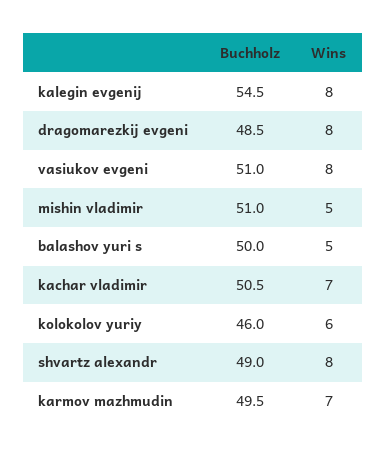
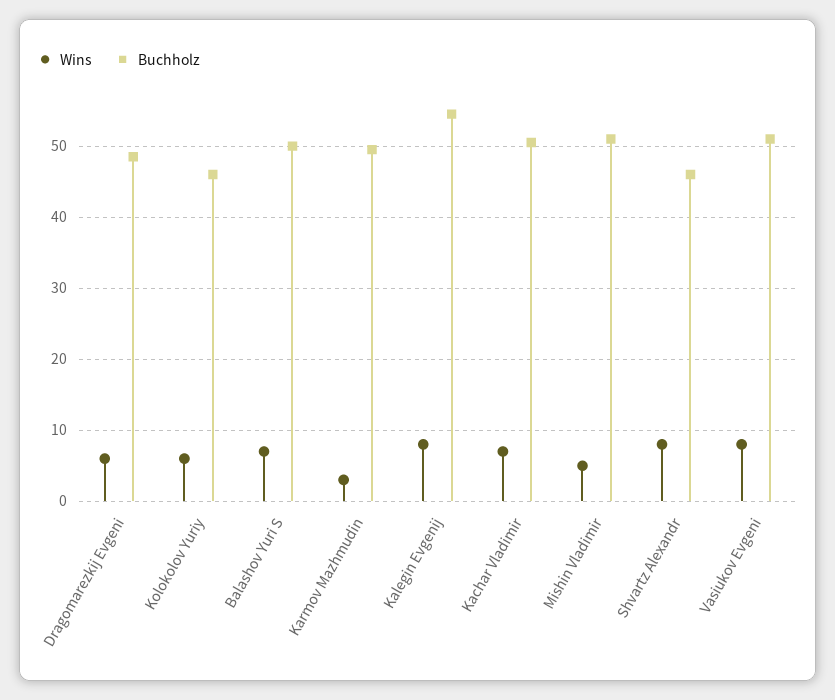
  {
    "Buchholz": {
      "kalegin evgenij": 54.5,
      "dragomarezkij evgeni": 48.5,
      "vasiukov evgeni": 51,
      "mishin vladimir": 51,
      "balashov yuri s": 50,
      "kachar vladimir": 50.5,
      "kolokolov yuriy": 46,
-     "shvartz alexandr": 49,
+     "shvartz alexandr": 46,
      "karmov mazhmudin": 49.5
    },
    "Wins": {
      "kalegin evgenij": 8,
-     "dragomarezkij evgeni": 8,
+     "dragomarezkij evgeni": 6,
      "vasiukov evgeni": 8,
      "mishin vladimir": 5,
-     "balashov yuri s": 5,
+     "balashov yuri s": 7,
      "kachar vladimir": 7,
      "kolokolov yuriy": 6,
      "shvartz alexandr": 8,
-     "karmov mazhmudin": 7
+     "karmov mazhmudin": 3
    }
  }

